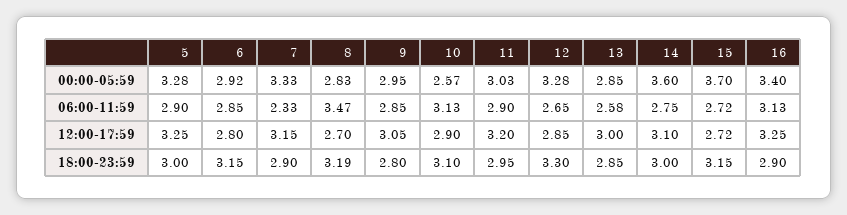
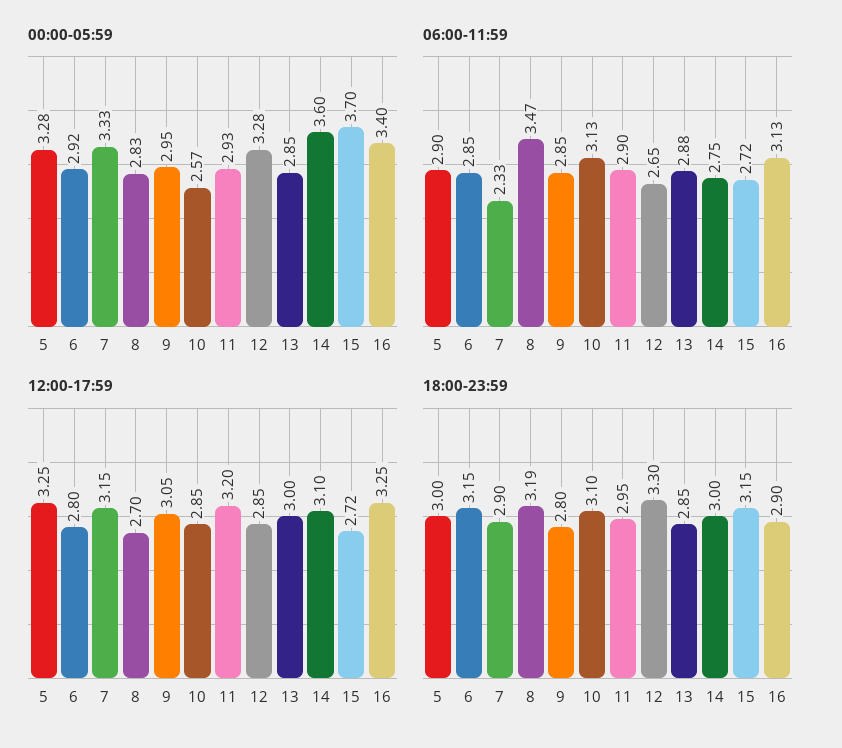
  {
    "00:00-05:59": {
      "5": 3.28,
      "6": 2.92,
      "7": 3.33,
      "8": 2.83,
      "9": 2.95,
      "10": 2.57,
-     "11": 3.03,
+     "11": 2.93,
      "12": 3.28,
      "13": 2.85,
      "14": 3.6,
      "15": 3.7,
      "16": 3.4
    },
    "06:00-11:59": {
      "5": 2.9,
      "6": 2.85,
      "7": 2.33,
      "8": 3.47,
      "9": 2.85,
      "10": 3.13,
      "11": 2.9,
      "12": 2.65,
-     "13": 2.58,
+     "13": 2.88,
      "14": 2.75,
      "15": 2.72,
      "16": 3.13
    },
    "12:00-17:59": {
      "5": 3.25,
      "6": 2.8,
      "7": 3.15,
      "8": 2.7,
      "9": 3.05,
-     "10": 2.9,
+     "10": 2.85,
      "11": 3.2,
      "12": 2.85,
      "13": 3,
      "14": 3.1,
      "15": 2.72,
      "16": 3.25
    },
    "18:00-23:59": {
      "5": 3,
      "6": 3.15,
      "7": 2.9,
      "8": 3.19,
      "9": 2.8,
      "10": 3.1,
      "11": 2.95,
      "12": 3.3,
      "13": 2.85,
      "14": 3,
      "15": 3.15,
      "16": 2.9
    }
  }

